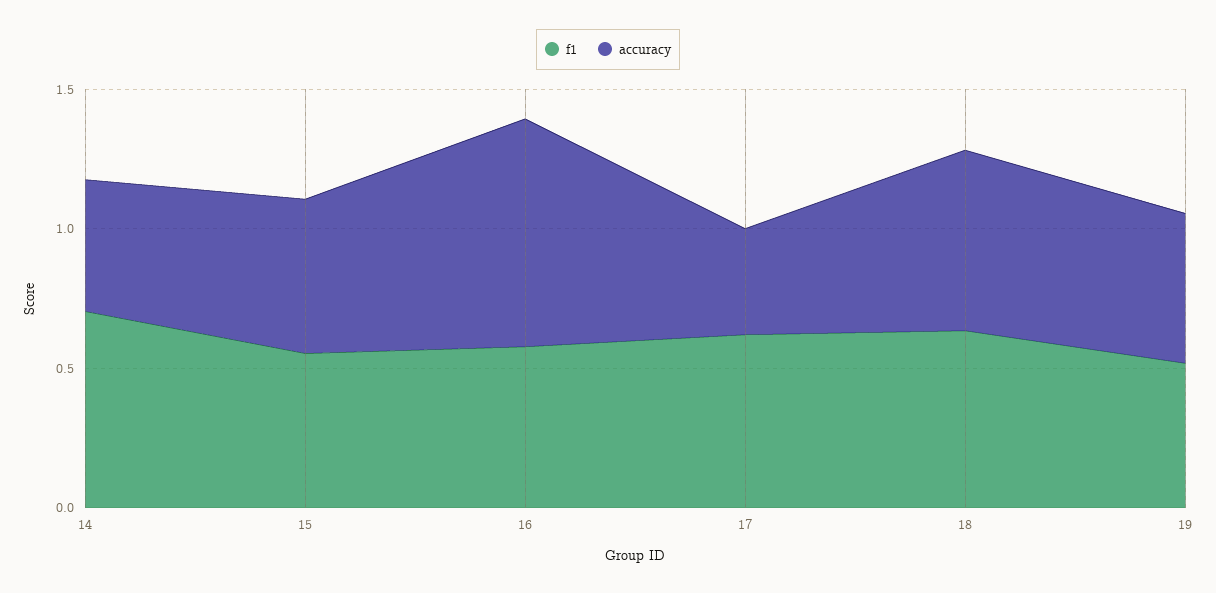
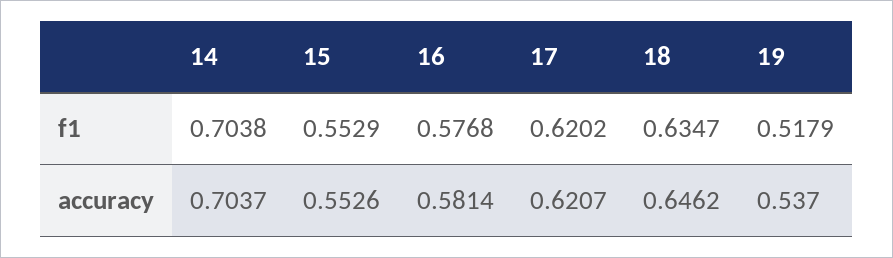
  {
    "f1": {
      "14": 0.7038,
      "15": 0.5529,
      "16": 0.5768,
      "17": 0.6202,
      "18": 0.6347,
      "19": 0.5179
    },
    "accuracy": {
-     "14": 0.5,
+     "14": 0.7037,
      "15": 0.5526,
-     "16": 0.8,
+     "16": 0.5814,
-     "17": 0.4,
+     "17": 0.6207,
      "18": 0.6462,
      "19": 0.537
    }
  }

